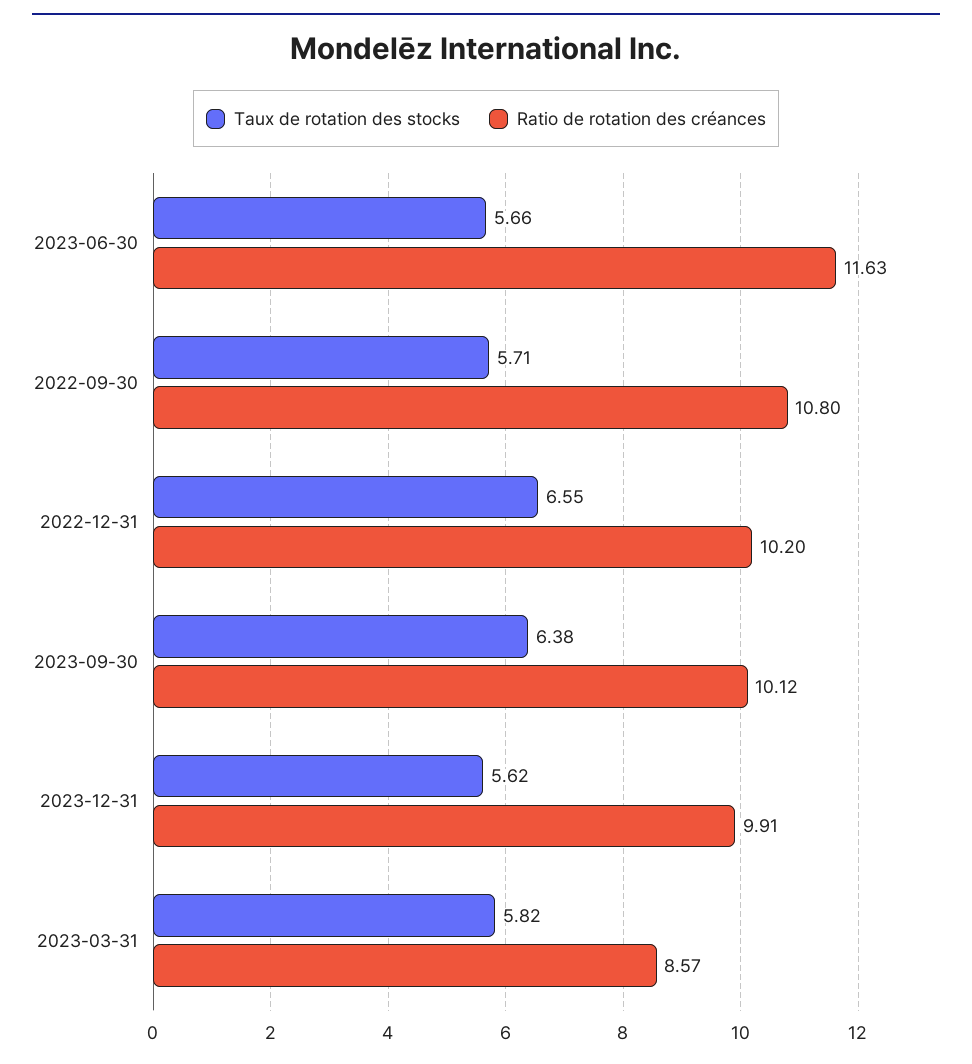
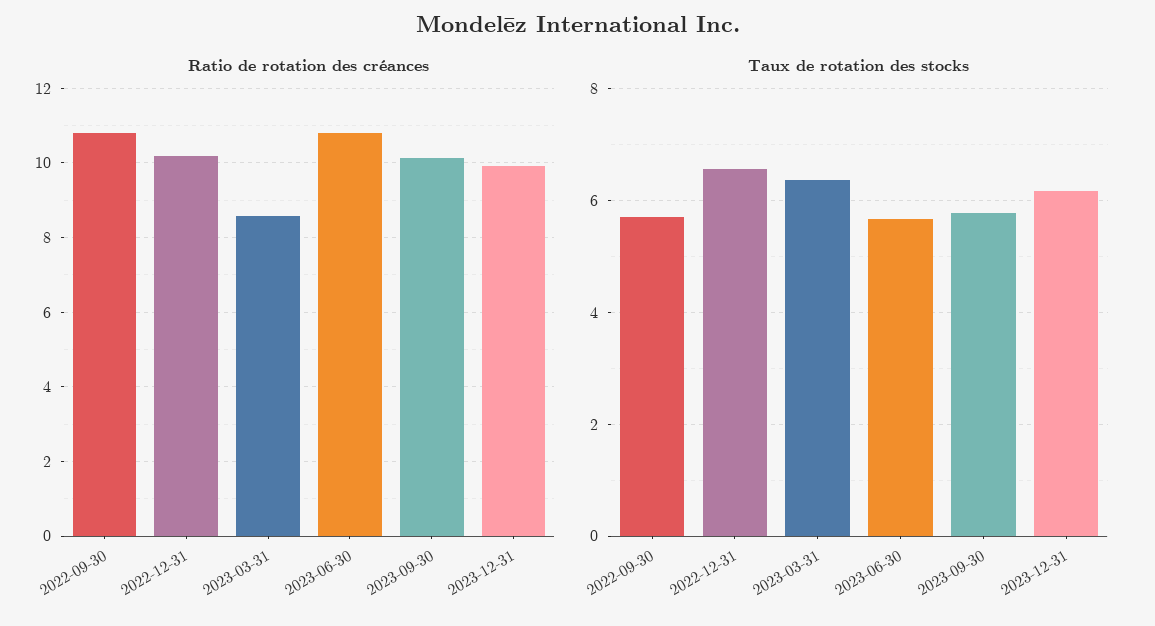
  {
    "Taux de rotation des stocks": {
      "2023-06-30": 5.66,
      "2022-09-30": 5.71,
      "2022-12-31": 6.55,
-     "2023-09-30": 6.38,
+     "2023-09-30": 5.8,
-     "2023-12-31": 5.62,
+     "2023-12-31": 6.2,
-     "2023-03-31": 5.82
+     "2023-03-31": 6.4
    },
    "Ratio de rotation des créances": {
-     "2023-06-30": 11.63,
+     "2023-06-30": 10.8,
      "2022-09-30": 10.8,
      "2022-12-31": 10.2,
      "2023-09-30": 10.12,
      "2023-12-31": 9.91,
      "2023-03-31": 8.57
    }
  }

